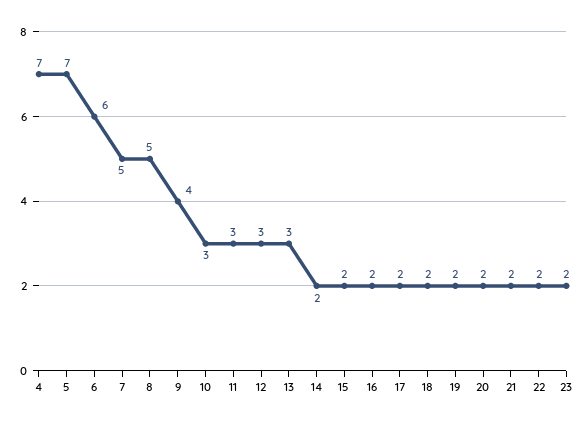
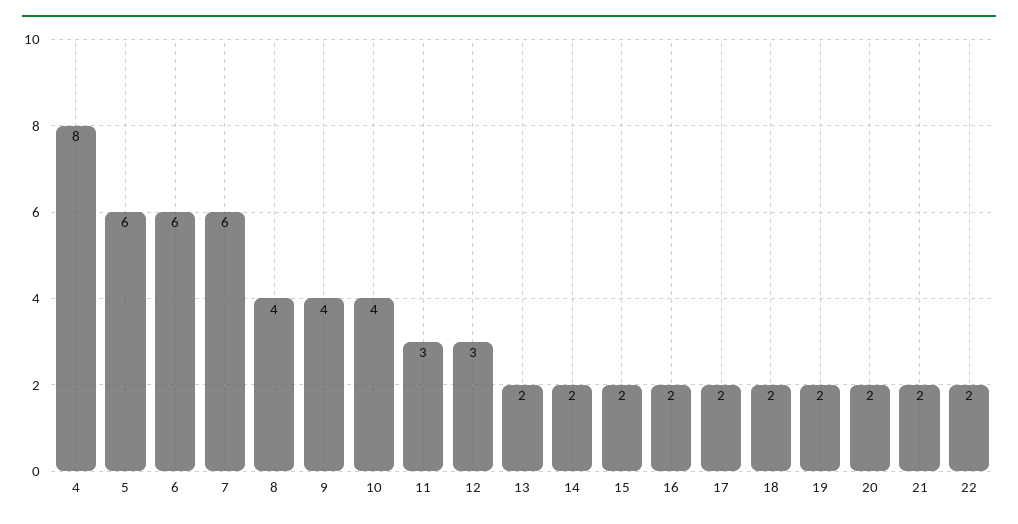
  {
-   "4": 7,
+   "4": 8,
-   "5": 7,
+   "5": 6,
    "6": 6,
-   "7": 5,
+   "7": 6,
-   "8": 5,
+   "8": 4,
    "9": 4,
-   "10": 3,
+   "10": 4,
    "11": 3,
    "12": 3,
-   "13": 3,
+   "13": 2,
    "14": 2,
    "15": 2,
    "16": 2,
    "17": 2,
    "18": 2,
    "19": 2,
    "20": 2,
    "21": 2,
-   "22": 2,
+   "22": 2
-   "23": 2
  }

